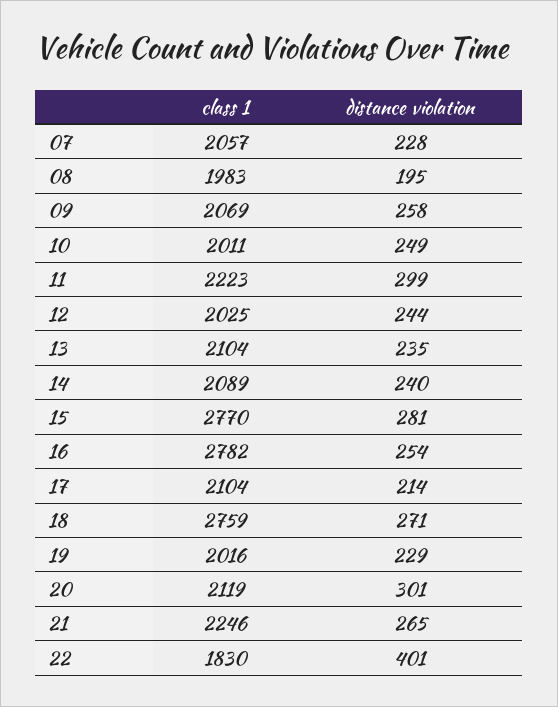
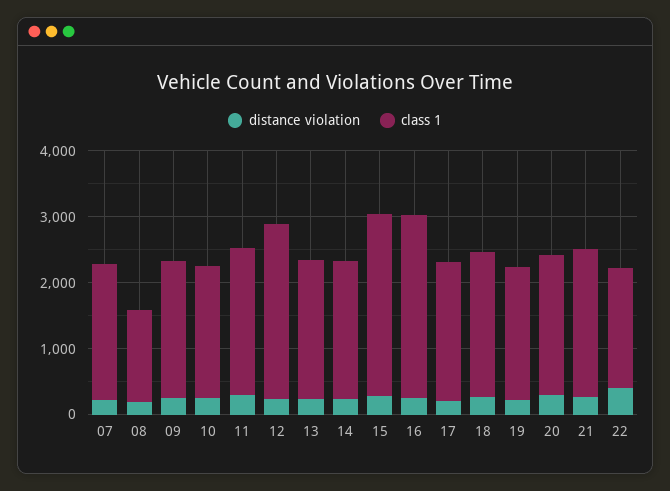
  {
    "class 1": {
      "07": 2057,
-     "08": 1983,
+     "08": 1400,
      "09": 2069,
      "10": 2011,
      "11": 2223,
-     "12": 2025,
+     "12": 2600,
      "13": 2104,
      "14": 2089,
      "15": 2770,
      "16": 2782,
      "17": 2104,
-     "18": 2759,
+     "18": 2200,
      "19": 2016,
      "20": 2119,
      "21": 2246,
      "22": 1830
    },
    "distance violation": {
      "07": 228,
      "08": 195,
      "09": 258,
      "10": 249,
      "11": 299,
      "12": 244,
      "13": 235,
      "14": 240,
      "15": 281,
      "16": 254,
      "17": 214,
      "18": 271,
      "19": 229,
      "20": 301,
      "21": 265,
      "22": 401
    }
  }

